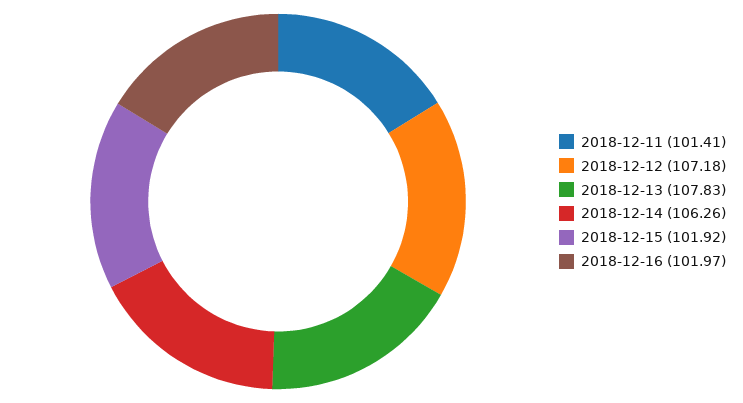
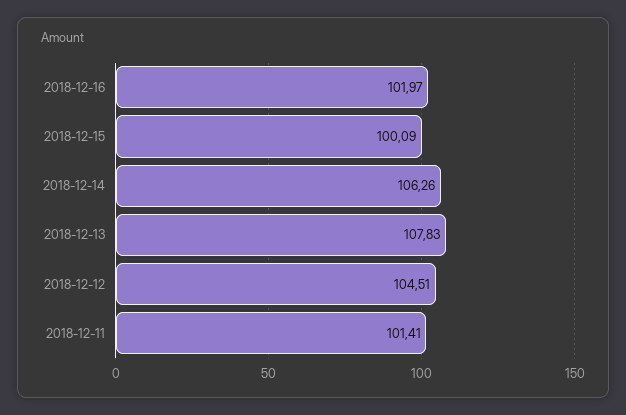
  {
    "2018-12-11": 101.41,
-   "2018-12-12": 107.18,
+   "2018-12-12": 104.51,
    "2018-12-13": 107.83,
    "2018-12-14": 106.26,
-   "2018-12-15": 101.92,
+   "2018-12-15": 100.09,
    "2018-12-16": 101.97
  }

